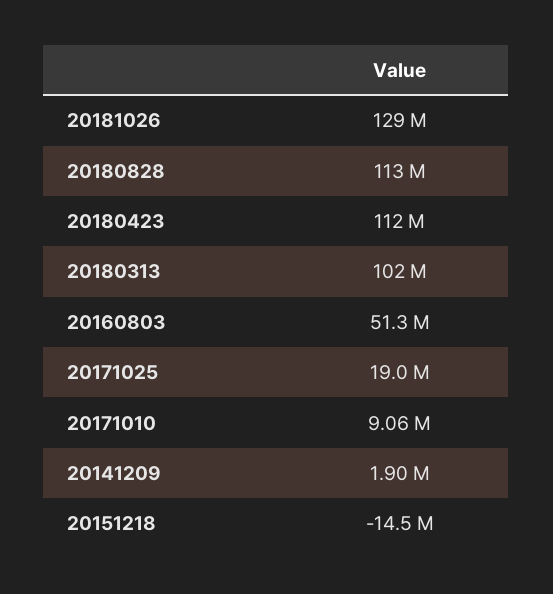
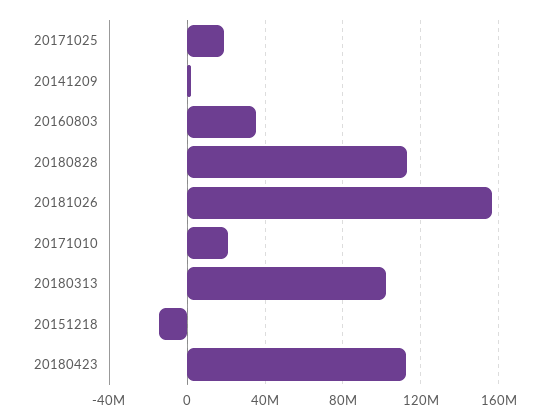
  {
-   "20181026": 129000000,
+   "20181026": 155000000,
    "20180828": 113000000,
    "20180423": 112000000,
    "20180313": 102000000,
-   "20160803": 51300000,
+   "20160803": 35000000,
    "20171025": 19000000,
-   "20171010": 9060000,
+   "20171010": 20000000,
    "20141209": 1900000,
    "20151218": -14500000
  }

